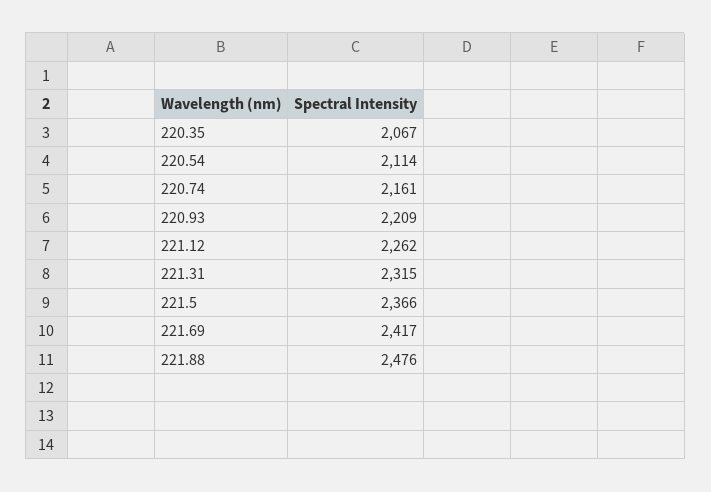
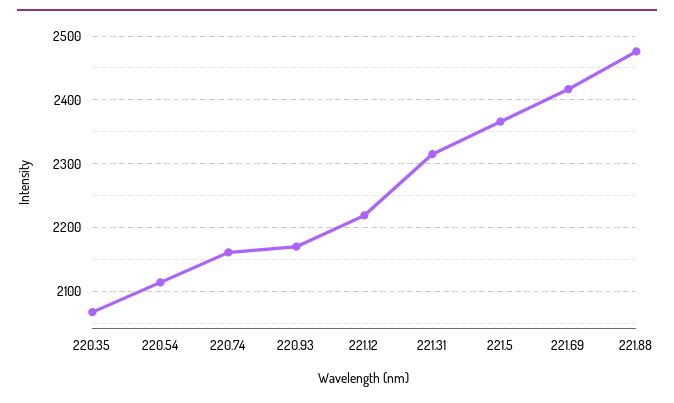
  {
    "220.35": 2067,
    "220.54": 2114,
    "220.74": 2161,
-   "220.93": 2209,
+   "220.93": 2170,
-   "221.12": 2262,
+   "221.12": 2220,
    "221.31": 2315,
    "221.5": 2366,
    "221.69": 2417,
    "221.88": 2476
  }

